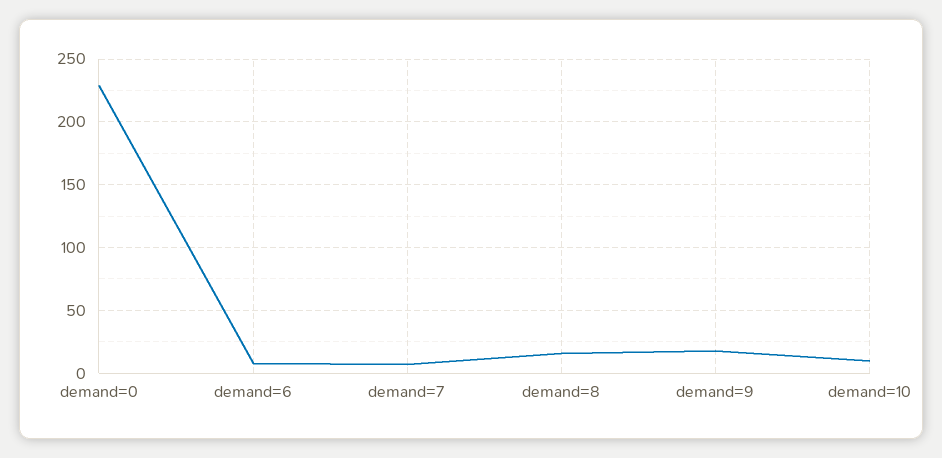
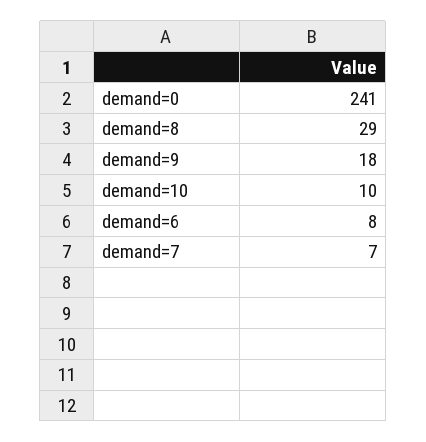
  {
-   "demand=0": 230,
+   "demand=0": 241,
    "demand=6": 8,
    "demand=7": 7,
-   "demand=8": 15,
+   "demand=8": 29,
    "demand=9": 18,
    "demand=10": 10
  }

